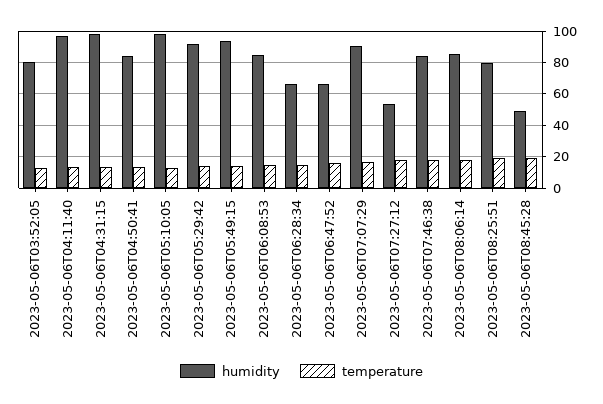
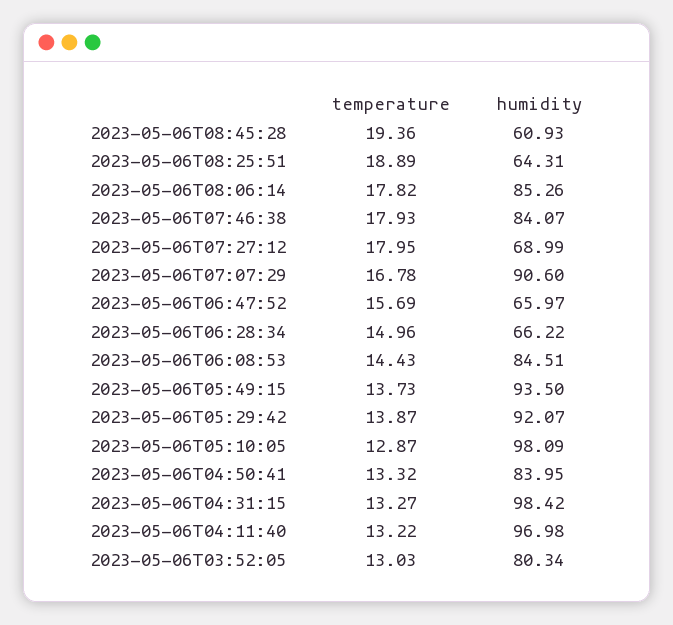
  {
    "humidity": {
      "2023-05-06T03:52:05": 80.34,
      "2023-05-06T04:11:40": 96.98,
      "2023-05-06T04:31:15": 98.42,
      "2023-05-06T04:50:41": 83.95,
      "2023-05-06T05:10:05": 98.09,
      "2023-05-06T05:29:42": 92.07,
      "2023-05-06T05:49:15": 93.5,
      "2023-05-06T06:08:53": 84.51,
      "2023-05-06T06:28:34": 66.22,
      "2023-05-06T06:47:52": 65.97,
      "2023-05-06T07:07:29": 90.6,
-     "2023-05-06T07:27:12": 55,
+     "2023-05-06T07:27:12": 68.99,
      "2023-05-06T07:46:38": 84.07,
      "2023-05-06T08:06:14": 85.26,
-     "2023-05-06T08:25:51": 80,
+     "2023-05-06T08:25:51": 64.31,
-     "2023-05-06T08:45:28": 50
+     "2023-05-06T08:45:28": 60.93
    },
    "temperature": {
      "2023-05-06T03:52:05": 13.03,
      "2023-05-06T04:11:40": 13.22,
      "2023-05-06T04:31:15": 13.27,
      "2023-05-06T04:50:41": 13.32,
      "2023-05-06T05:10:05": 12.87,
      "2023-05-06T05:29:42": 13.87,
      "2023-05-06T05:49:15": 13.73,
      "2023-05-06T06:08:53": 14.43,
      "2023-05-06T06:28:34": 14.96,
      "2023-05-06T06:47:52": 15.69,
      "2023-05-06T07:07:29": 16.78,
      "2023-05-06T07:27:12": 17.95,
      "2023-05-06T07:46:38": 17.93,
      "2023-05-06T08:06:14": 17.82,
      "2023-05-06T08:25:51": 18.89,
      "2023-05-06T08:45:28": 19.36
    }
  }

